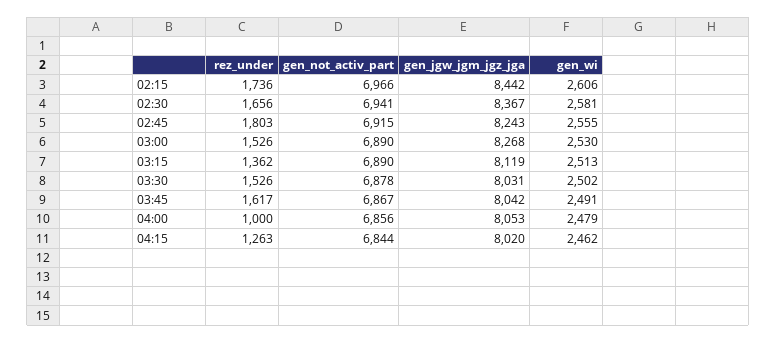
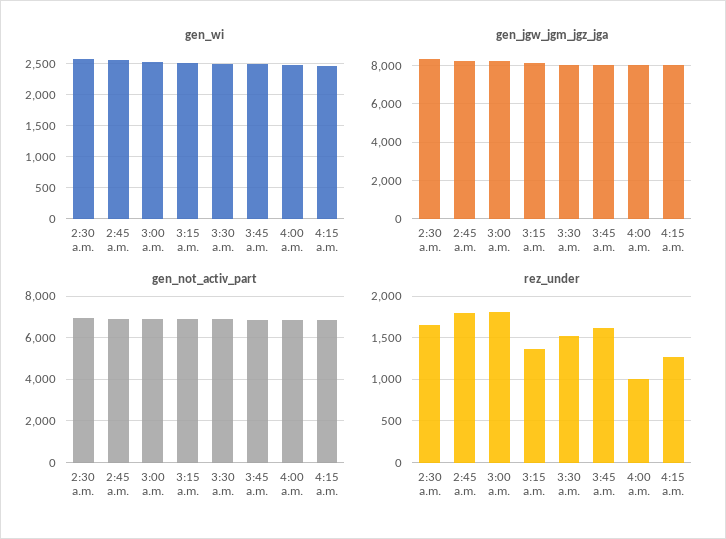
  {
    "rez_under": {
-     "02:15": 1736,
      "02:30": 1656,
      "02:45": 1803,
-     "03:00": 1526,
+     "03:00": 1800,
      "03:15": 1362,
      "03:30": 1526,
      "03:45": 1617,
      "04:00": 1000,
      "04:15": 1263
    },
    "gen_not_activ_part": {
-     "02:15": 6966,
      "02:30": 6941,
      "02:45": 6915,
      "03:00": 6890,
      "03:15": 6890,
      "03:30": 6878,
      "03:45": 6867,
      "04:00": 6856,
      "04:15": 6844
    },
    "gen_jgw_jgm_jgz_jga": {
-     "02:15": 8442,
      "02:30": 8367,
      "02:45": 8243,
      "03:00": 8268,
      "03:15": 8119,
      "03:30": 8031,
      "03:45": 8042,
      "04:00": 8053,
      "04:15": 8020
    },
    "gen_wi": {
-     "02:15": 2606,
      "02:30": 2581,
      "02:45": 2555,
      "03:00": 2530,
      "03:15": 2513,
      "03:30": 2502,
      "03:45": 2491,
      "04:00": 2479,
      "04:15": 2462
    }
  }

